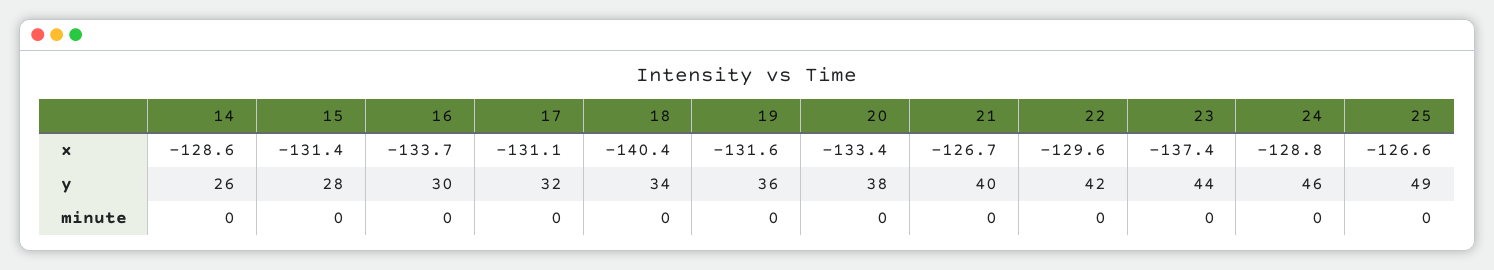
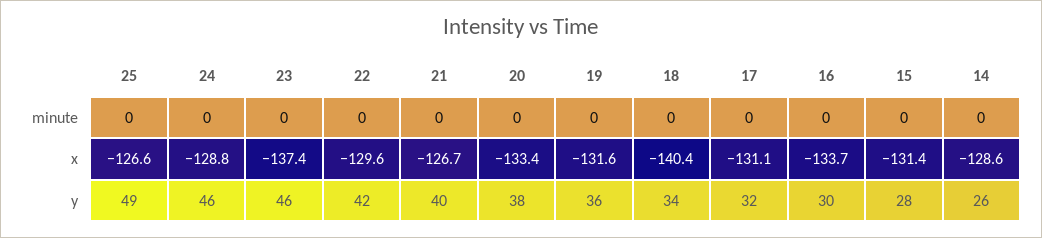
  {
    "14": {
      "x": -128.6,
      "y": 26,
      "minute": 0
    },
    "15": {
      "x": -131.4,
      "y": 28,
      "minute": 0
    },
    "16": {
      "x": -133.7,
      "y": 30,
      "minute": 0
    },
    "17": {
      "x": -131.1,
      "y": 32,
      "minute": 0
    },
    "18": {
      "x": -140.4,
      "y": 34,
      "minute": 0
    },
    "19": {
      "x": -131.6,
      "y": 36,
      "minute": 0
    },
    "20": {
      "x": -133.4,
      "y": 38,
      "minute": 0
    },
    "21": {
      "x": -126.7,
      "y": 40,
      "minute": 0
    },
    "22": {
      "x": -129.6,
      "y": 42,
      "minute": 0
    },
    "23": {
      "x": -137.4,
-     "y": 44,
+     "y": 46,
      "minute": 0
    },
    "24": {
      "x": -128.8,
      "y": 46,
      "minute": 0
    },
    "25": {
      "x": -126.6,
      "y": 49,
      "minute": 0
    }
  }

